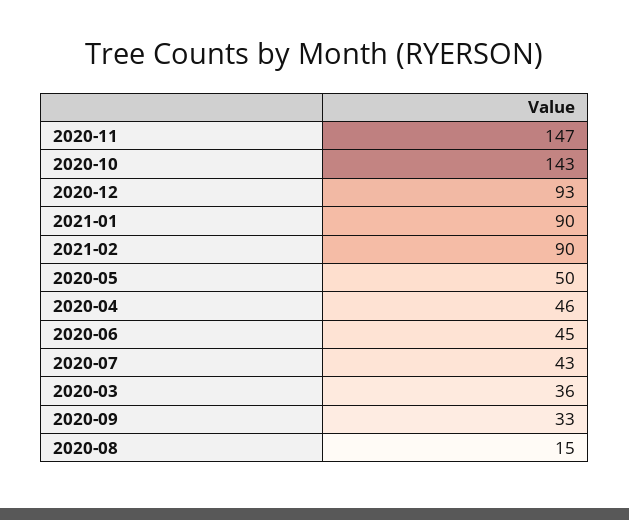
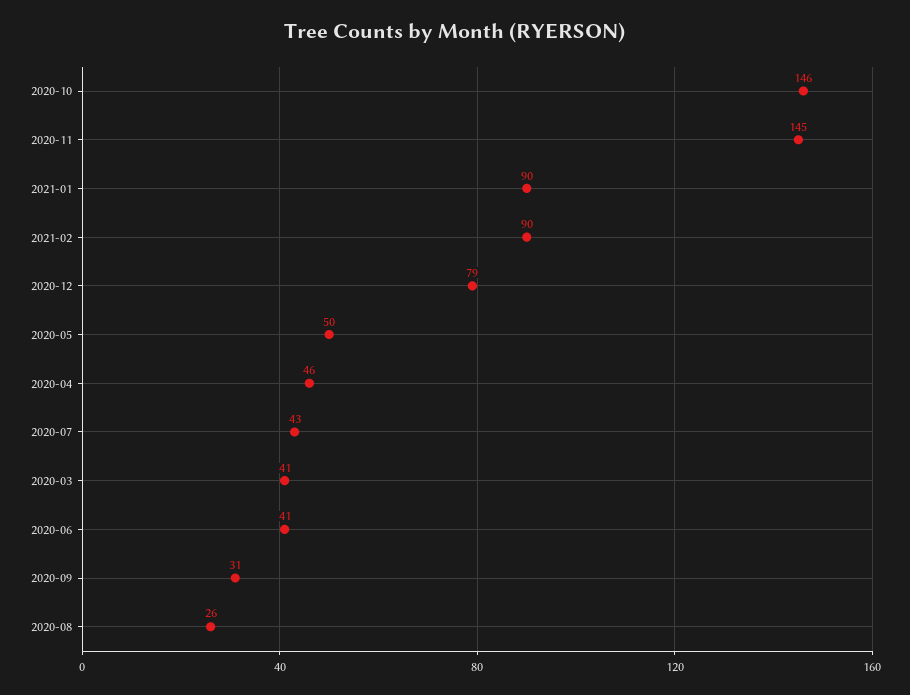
  {
-   "2020-11": 147,
+   "2020-11": 145,
-   "2020-10": 143,
+   "2020-10": 146,
-   "2020-12": 93,
+   "2020-12": 79,
    "2021-01": 90,
    "2021-02": 90,
    "2020-05": 50,
    "2020-04": 46,
-   "2020-06": 45,
+   "2020-06": 41,
    "2020-07": 43,
-   "2020-03": 36,
+   "2020-03": 41,
-   "2020-09": 33,
+   "2020-09": 31,
-   "2020-08": 15
+   "2020-08": 26
  }

